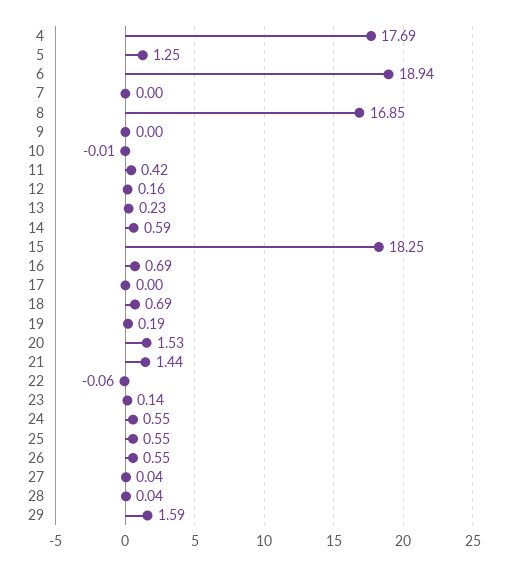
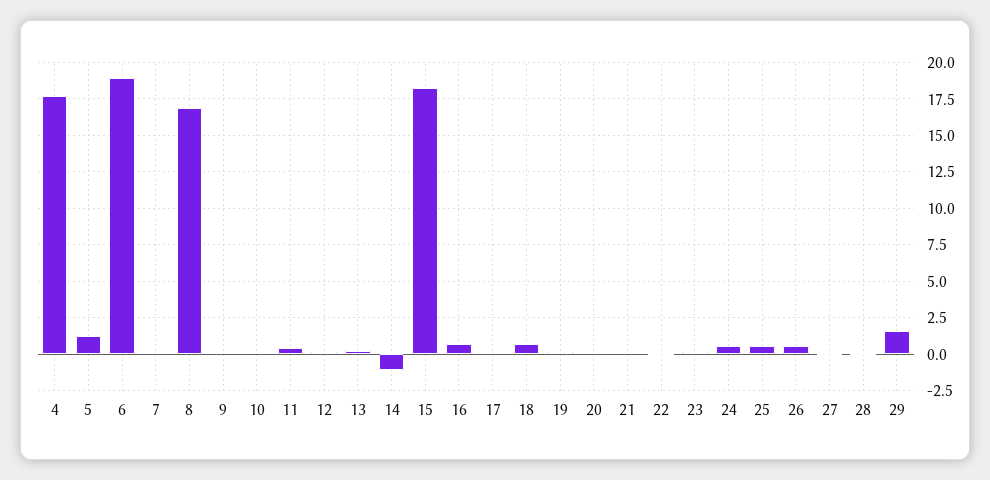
  {
    "4": 17.69,
    "5": 1.25,
    "6": 18.94,
    "7": 0,
    "8": 16.85,
    "9": 0,
    "10": -0.01,
    "11": 0.42,
    "12": 0.16,
    "13": 0.23,
-   "14": 0.59,
+   "14": -1,
    "15": 18.25,
    "16": 0.69,
    "17": 0,
    "18": 0.69,
    "19": 0.19,
-   "20": 1.53,
+   "20": 0,
-   "21": 1.44,
+   "21": 0,
    "22": -0.06,
    "23": 0.14,
    "24": 0.55,
    "25": 0.55,
    "26": 0.55,
    "27": 0.04,
    "28": 0.04,
    "29": 1.59
  }

